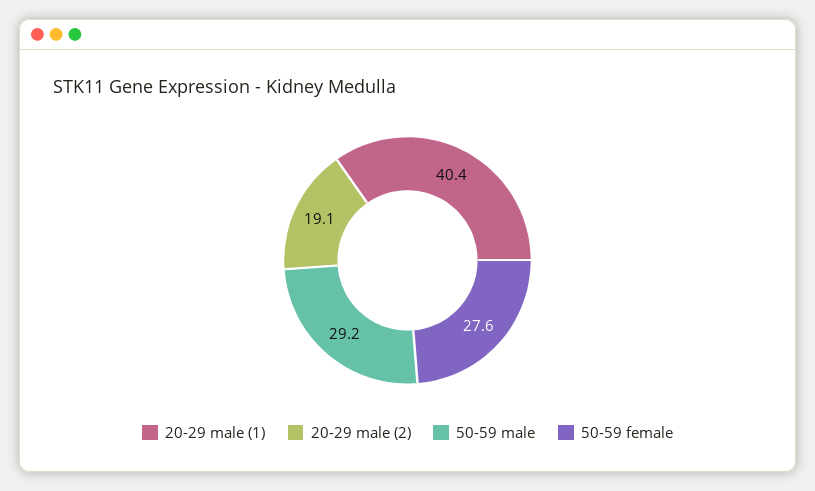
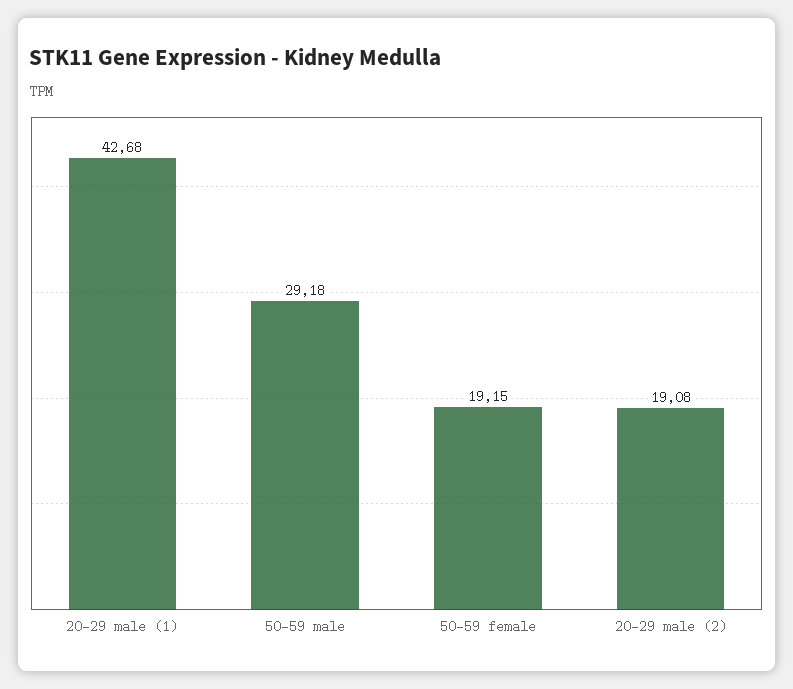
  {
-   "20-29 male (1)": 40.4,
+   "20-29 male (1)": 42.68,
    "20-29 male (2)": 19.08,
    "50-59 male": 29.18,
-   "50-59 female": 27.6
+   "50-59 female": 19.15
  }

